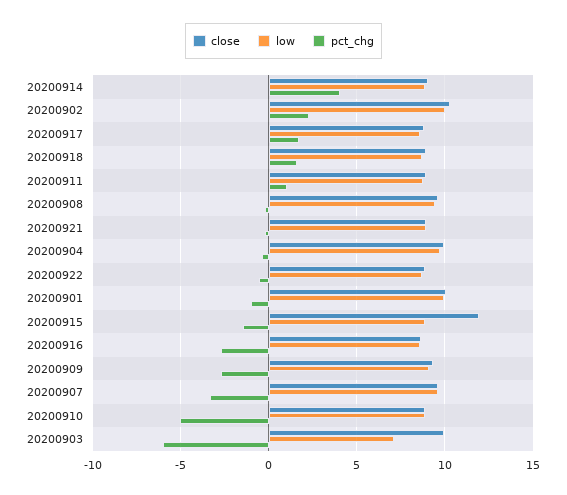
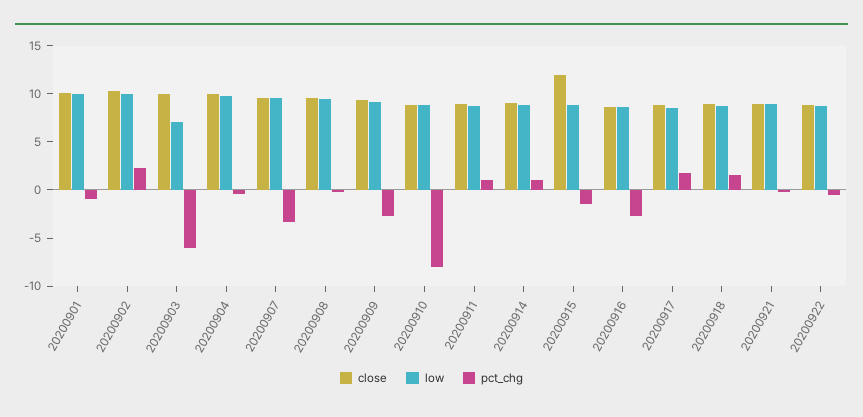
  {
    "close": {
      "20200914": 9,
      "20200902": 10.5,
      "20200917": 9,
      "20200918": 9,
      "20200911": 9,
      "20200908": 9.5,
      "20200921": 9,
      "20200904": 10,
      "20200922": 9,
      "20200901": 10,
      "20200915": 12,
      "20200916": 8.5,
      "20200909": 9.5,
      "20200907": 9.5,
      "20200910": 9,
      "20200903": 10
    },
    "low": {
      "20200914": 9,
      "20200902": 10,
      "20200917": 8.5,
      "20200918": 8.5,
      "20200911": 9,
      "20200908": 9.5,
      "20200921": 9,
      "20200904": 9.5,
      "20200922": 8.5,
      "20200901": 10,
      "20200915": 9,
      "20200916": 8.5,
      "20200909": 9,
      "20200907": 9.5,
      "20200910": 9,
      "20200903": 7
    },
    "pct_chg": {
-     "20200914": 4,
+     "20200914": 1,
      "20200902": 2.5,
      "20200917": 1.5,
      "20200918": 1.5,
      "20200911": 1,
      "20200908": 0,
      "20200921": 0,
      "20200904": -0.5,
      "20200922": -0.5,
      "20200901": -1,
      "20200915": -1.5,
      "20200916": -2.5,
      "20200909": -2.5,
      "20200907": -3.5,
-     "20200910": -5,
+     "20200910": -8,
      "20200903": -6
    }
  }

